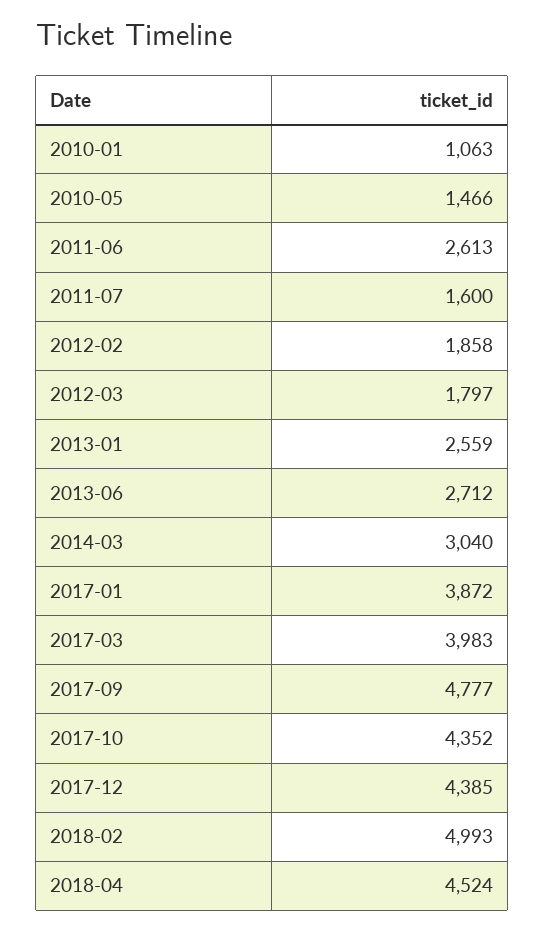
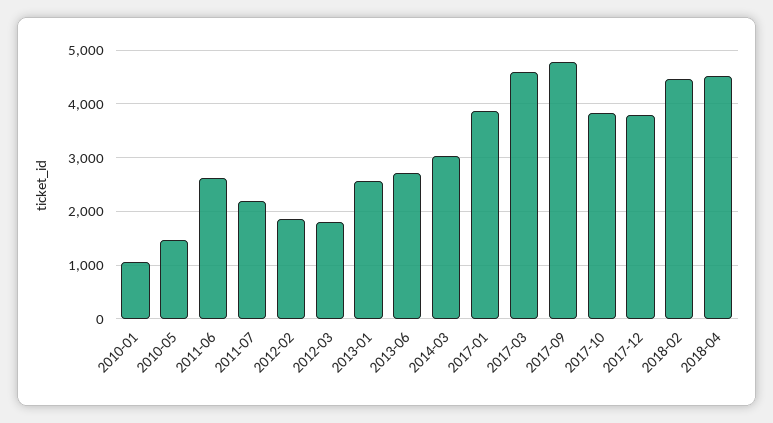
  {
    "2010-01": 1063,
    "2010-05": 1466,
    "2011-06": 2613,
-   "2011-07": 1600,
+   "2011-07": 2200,
    "2012-02": 1858,
    "2012-03": 1797,
    "2013-01": 2559,
    "2013-06": 2712,
    "2014-03": 3040,
    "2017-01": 3872,
-   "2017-03": 3983,
+   "2017-03": 4600,
    "2017-09": 4777,
-   "2017-10": 4352,
+   "2017-10": 3800,
-   "2017-12": 4385,
+   "2017-12": 3800,
-   "2018-02": 4993,
+   "2018-02": 4400,
    "2018-04": 4524
  }

